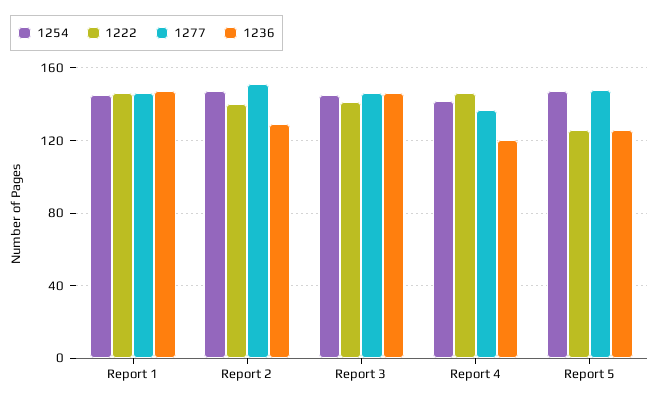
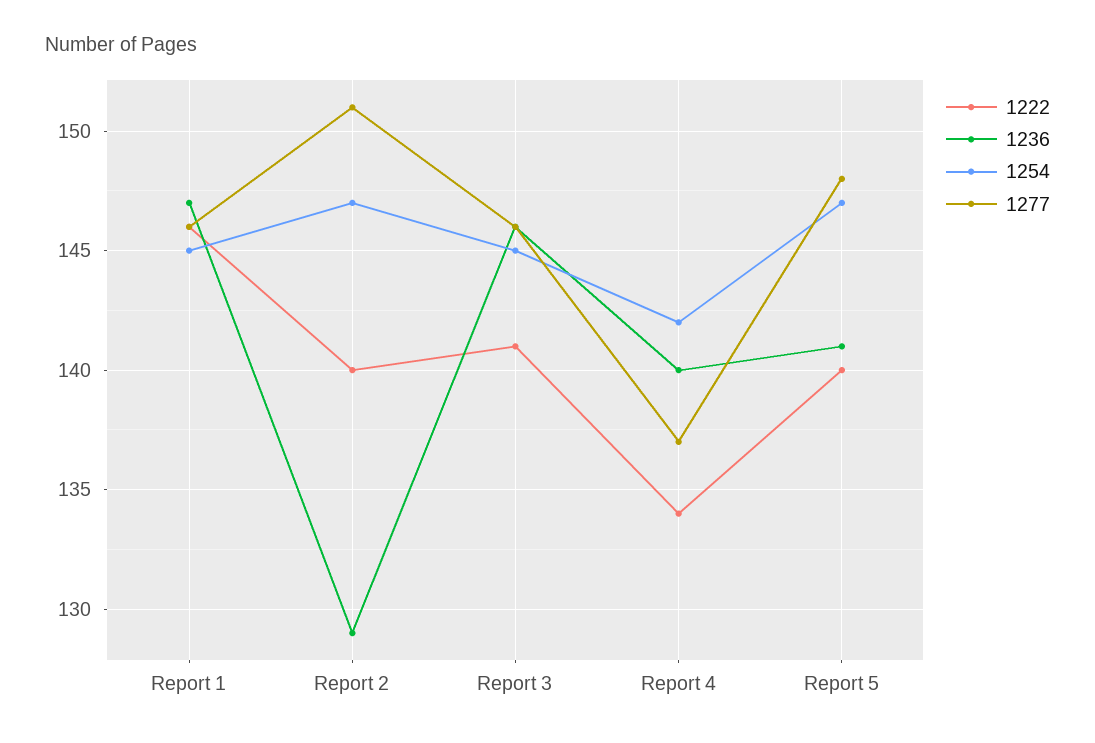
  {
    "1254": {
      "Report 1": 145,
      "Report 2": 147,
      "Report 3": 145,
      "Report 4": 142,
      "Report 5": 147
    },
    "1222": {
      "Report 1": 146,
      "Report 2": 140,
      "Report 3": 141,
-     "Report 4": 145,
+     "Report 4": 134,
-     "Report 5": 125
+     "Report 5": 140
    },
    "1277": {
      "Report 1": 146,
      "Report 2": 151,
      "Report 3": 146,
      "Report 4": 137,
      "Report 5": 148
    },
    "1236": {
      "Report 1": 147,
      "Report 2": 129,
      "Report 3": 146,
-     "Report 4": 120,
+     "Report 4": 140,
-     "Report 5": 125
+     "Report 5": 141
    }
  }

